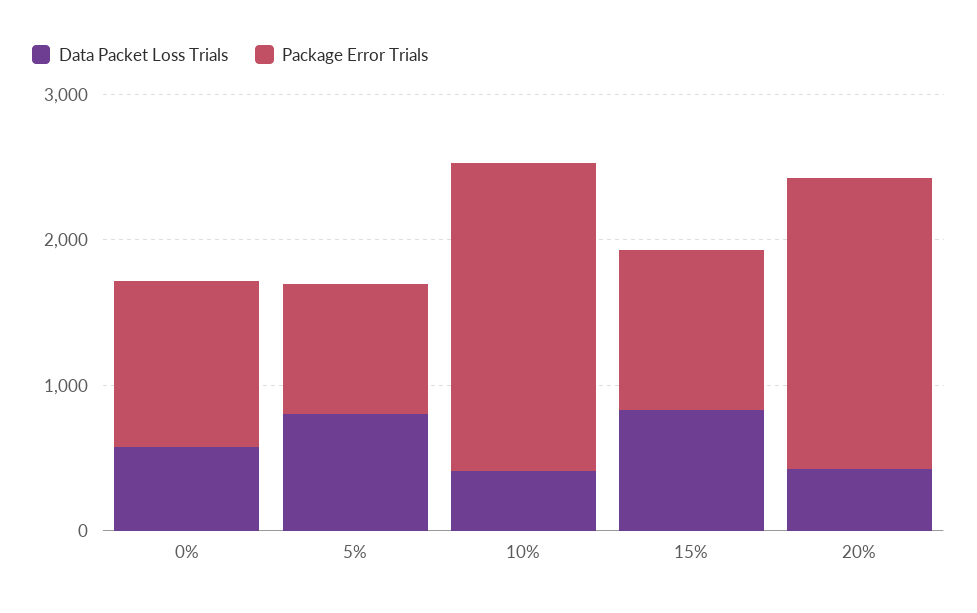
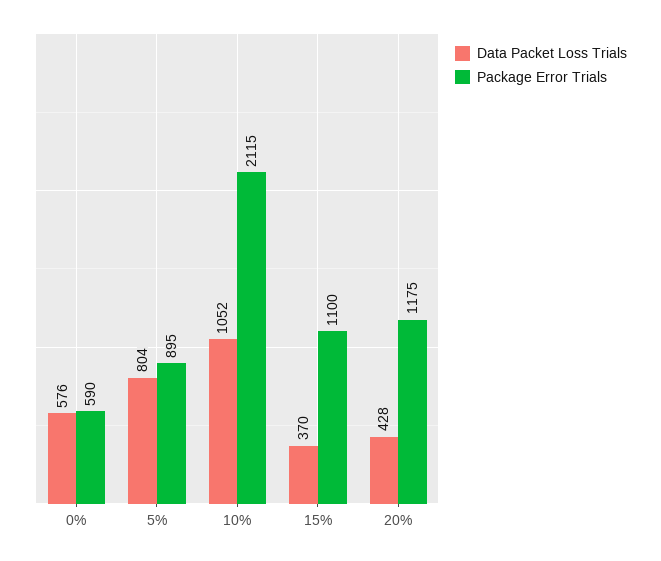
  {
    "Data Packet Loss Trials": {
      "0%": 576,
      "5%": 804,
-     "10%": 400,
+     "10%": 1052,
-     "15%": 800,
+     "15%": 370,
      "20%": 428
    },
    "Package Error Trials": {
-     "0%": 1200,
+     "0%": 590,
      "5%": 895,
      "10%": 2115,
      "15%": 1100,
-     "20%": 2000
+     "20%": 1175
    }
  }

